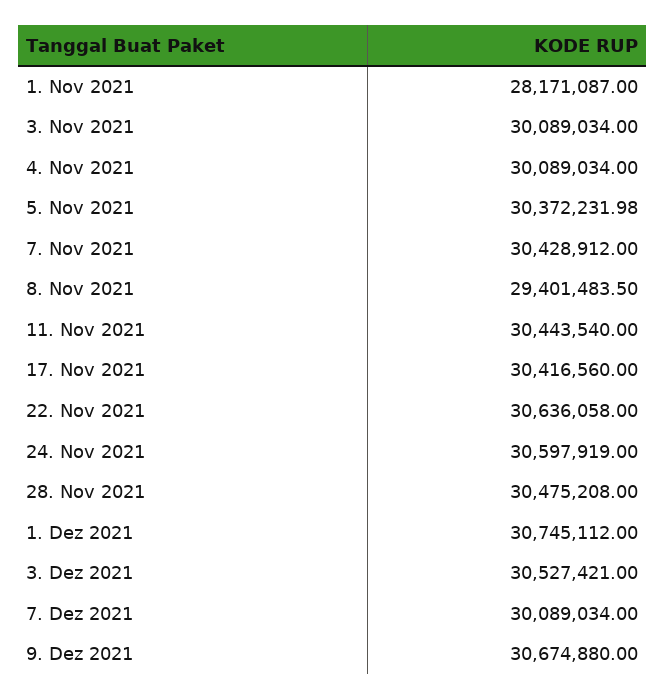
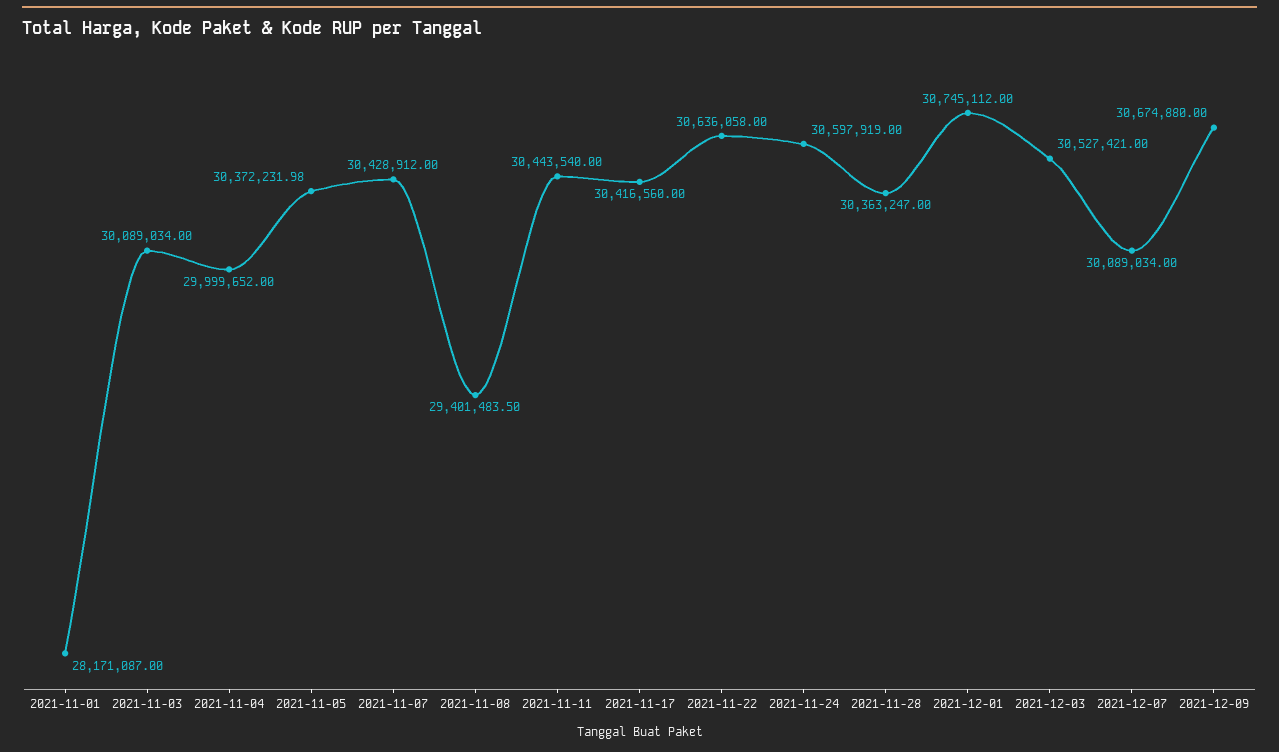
  {
    "1. Nov 2021": 28171087,
    "3. Nov 2021": 30089034,
-   "4. Nov 2021": 30089034,
+   "4. Nov 2021": 29999652,
    "5. Nov 2021": 30372231.98,
    "7. Nov 2021": 30428912,
    "8. Nov 2021": 29401483.5,
    "11. Nov 2021": 30443540,
    "17. Nov 2021": 30416560,
    "22. Nov 2021": 30636058,
    "24. Nov 2021": 30597919,
-   "28. Nov 2021": 30475208,
+   "28. Nov 2021": 30363247,
    "1. Dez 2021": 30745112,
    "3. Dez 2021": 30527421,
    "7. Dez 2021": 30089034,
    "9. Dez 2021": 30674880
  }

